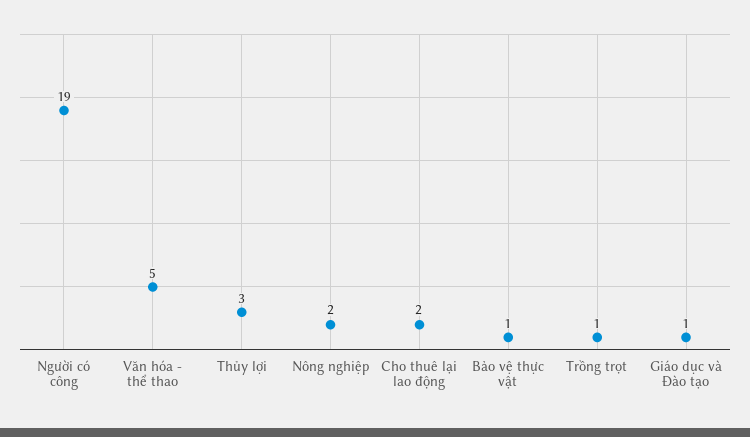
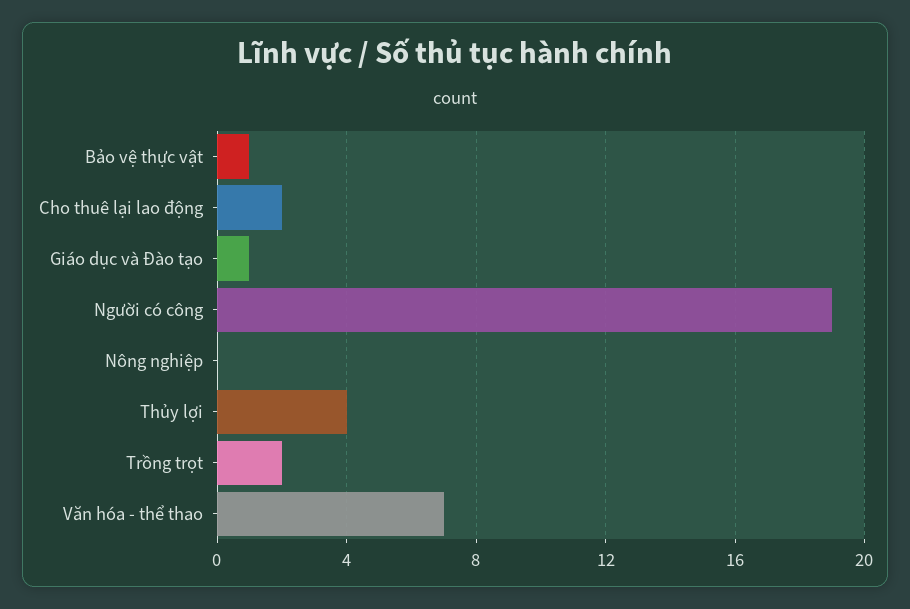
  {
    "Người có công": 19,
-   "Văn hóa - thể thao": 5,
+   "Văn hóa - thể thao": 7,
-   "Thủy lợi": 3,
+   "Thủy lợi": 4,
-   "Nông nghiệp": 2,
+   "Nông nghiệp": 0,
    "Cho thuê lại lao động": 2,
    "Bảo vệ thực vật": 1,
-   "Trồng trọt": 1,
+   "Trồng trọt": 2,
    "Giáo dục và Đào tạo": 1
  }

